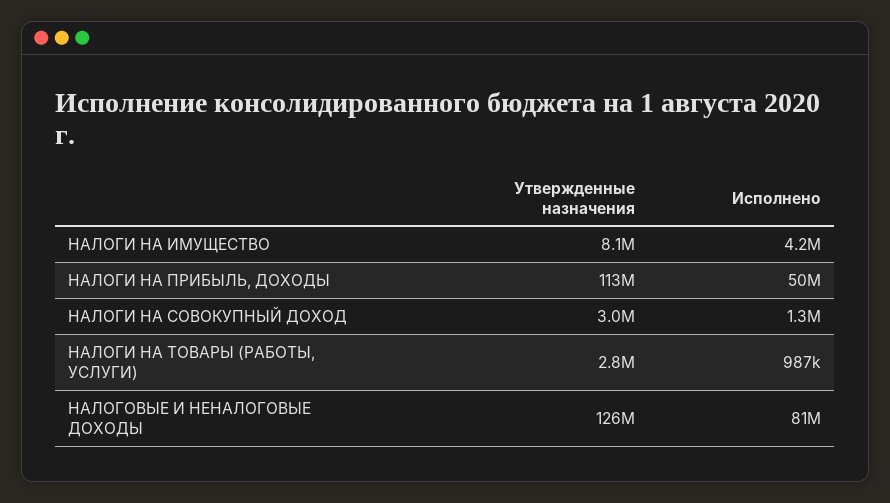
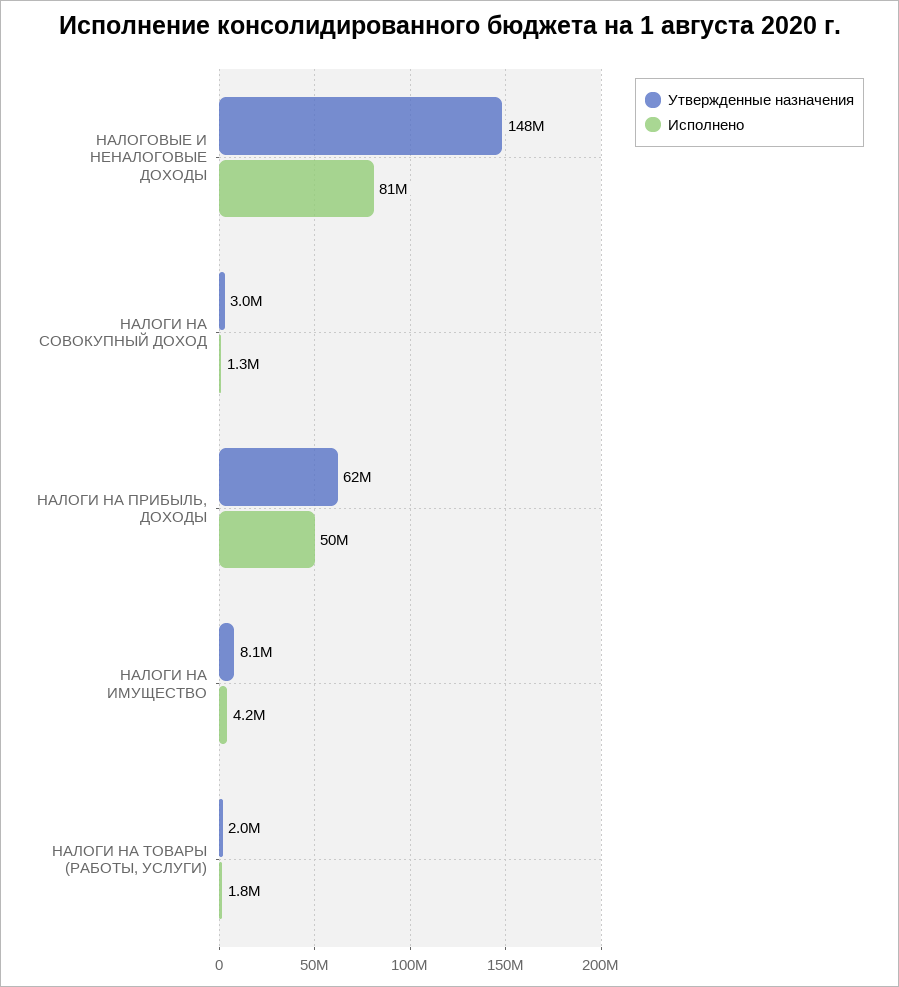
  {
    "Утвержденные назначения": {
      "НАЛОГИ НА ИМУЩЕСТВО": 8100000,
-     "НАЛОГИ НА ПРИБЫЛЬ, ДОХОДЫ": 113000000,
+     "НАЛОГИ НА ПРИБЫЛЬ, ДОХОДЫ": 62000000,
      "НАЛОГИ НА СОВОКУПНЫЙ ДОХОД": 3000000,
-     "НАЛОГИ НА ТОВАРЫ (РАБОТЫ, УСЛУГИ)": 2800000,
+     "НАЛОГИ НА ТОВАРЫ (РАБОТЫ, УСЛУГИ)": 2000000,
-     "НАЛОГОВЫЕ И НЕНАЛОГОВЫЕ ДОХОДЫ": 126000000
+     "НАЛОГОВЫЕ И НЕНАЛОГОВЫЕ ДОХОДЫ": 148000000
    },
    "Исполнено": {
      "НАЛОГИ НА ИМУЩЕСТВО": 4200000,
      "НАЛОГИ НА ПРИБЫЛЬ, ДОХОДЫ": 50000000,
      "НАЛОГИ НА СОВОКУПНЫЙ ДОХОД": 1300000,
-     "НАЛОГИ НА ТОВАРЫ (РАБОТЫ, УСЛУГИ)": 987000,
+     "НАЛОГИ НА ТОВАРЫ (РАБОТЫ, УСЛУГИ)": 1800000,
      "НАЛОГОВЫЕ И НЕНАЛОГОВЫЕ ДОХОДЫ": 81000000
    }
  }

